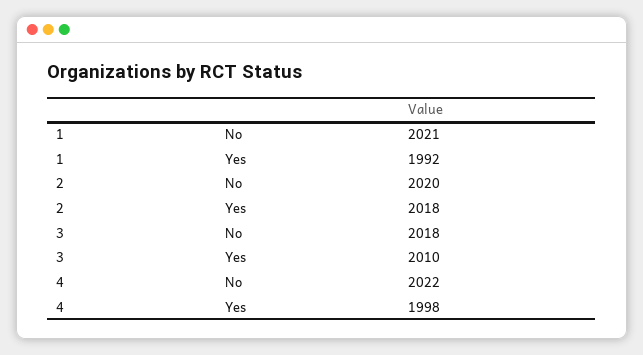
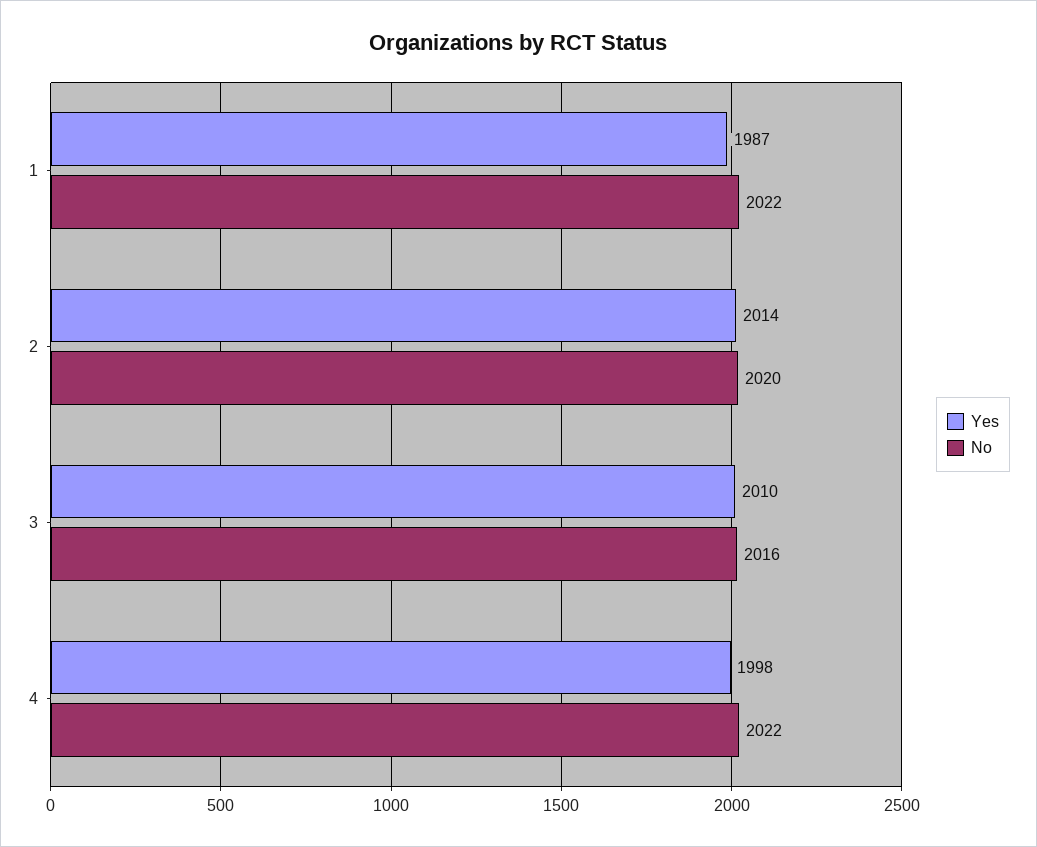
  {
    "No": {
-     "1": 2021,
+     "1": 2022,
      "2": 2020,
-     "3": 2018,
+     "3": 2016,
      "4": 2022
    },
    "Yes": {
-     "1": 1992,
+     "1": 1987,
-     "2": 2018,
+     "2": 2014,
      "3": 2010,
      "4": 1998
    }
  }

